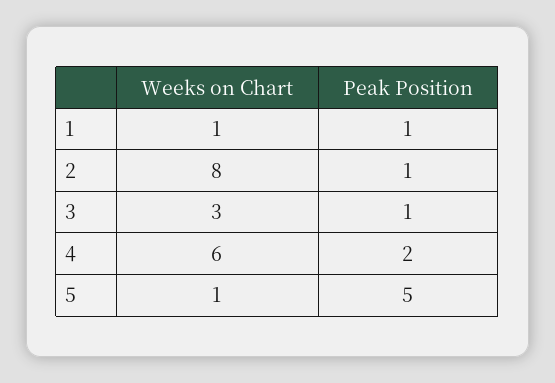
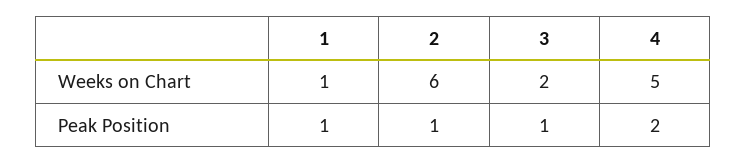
  {
    "Weeks on Chart": {
      "1": 1,
-     "2": 8,
+     "2": 6,
-     "3": 3,
+     "3": 2,
-     "4": 6,
+     "4": 5
-     "5": 1
    },
    "Peak Position": {
      "1": 1,
      "2": 1,
      "3": 1,
-     "4": 2,
+     "4": 2
-     "5": 5
    }
  }

